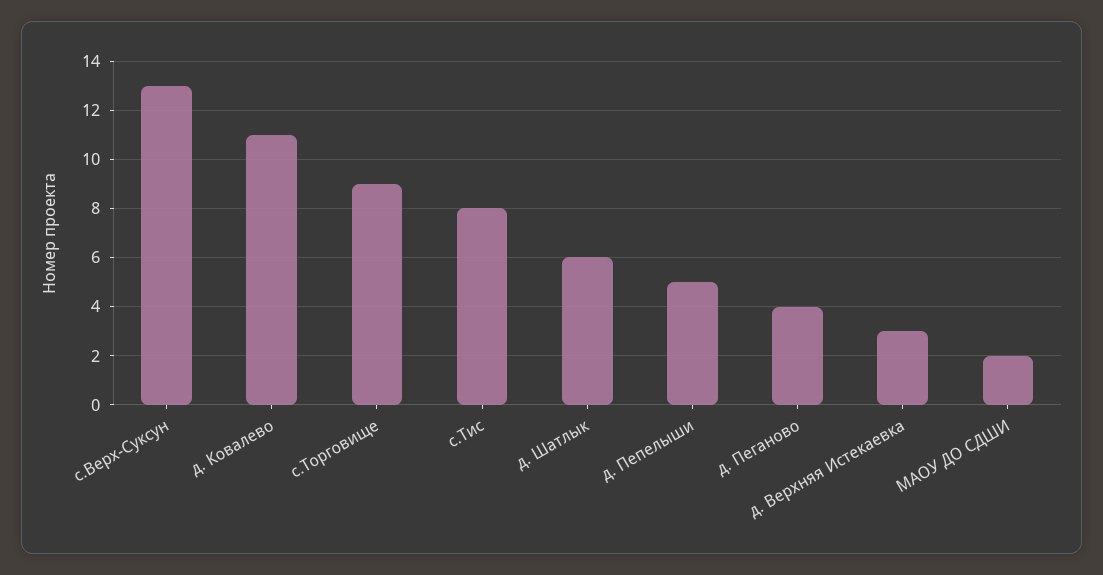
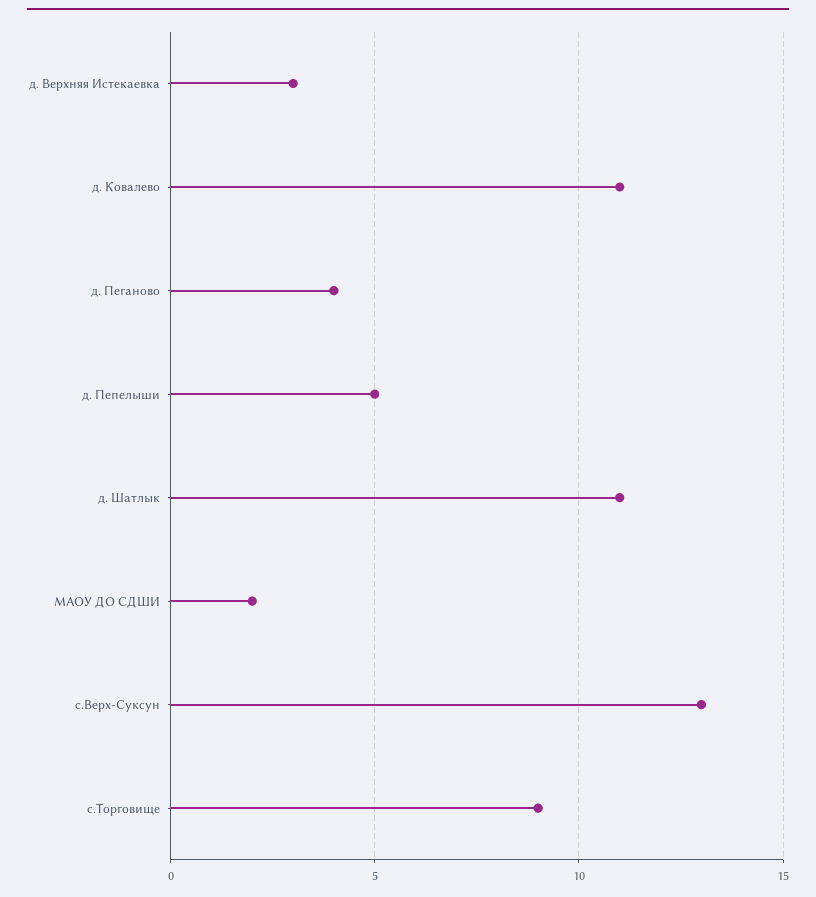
  {
    "с.Верх-Суксун": 13,
    "д. Ковалево": 11,
    "с.Торговище": 9,
-   "с.Тис": 8,
-   "д. Шатлык": 6,
+   "д. Шатлык": 11,
    "д. Пепелыши": 5,
    "д. Пеганово": 4,
    "д. Верхняя Истекаевка": 3,
    "МАОУ ДО СДШИ": 2
  }

